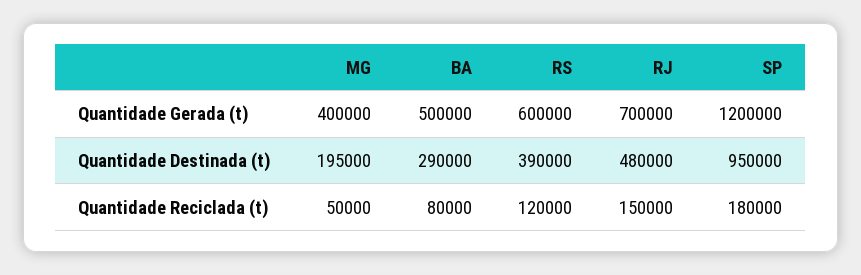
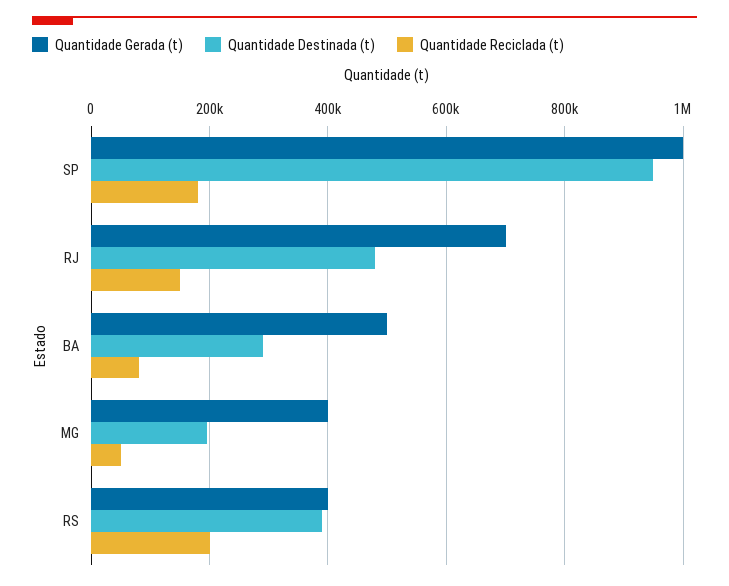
  {
    "Quantidade Gerada (t)": {
      "MG": 400000,
      "BA": 500000,
-     "RS": 600000,
+     "RS": 400000,
      "RJ": 700000,
-     "SP": 1200000
+     "SP": 1000000
    },
    "Quantidade Destinada (t)": {
      "MG": 195000,
      "BA": 290000,
      "RS": 390000,
      "RJ": 480000,
      "SP": 950000
    },
    "Quantidade Reciclada (t)": {
      "MG": 50000,
      "BA": 80000,
-     "RS": 120000,
+     "RS": 200000,
      "RJ": 150000,
      "SP": 180000
    }
  }

